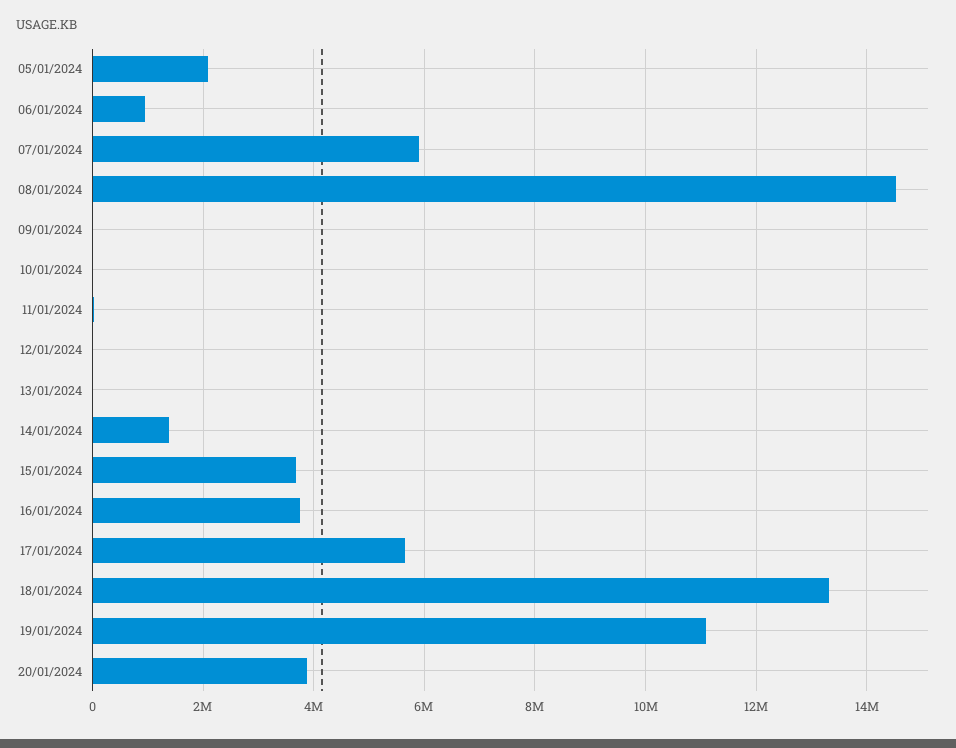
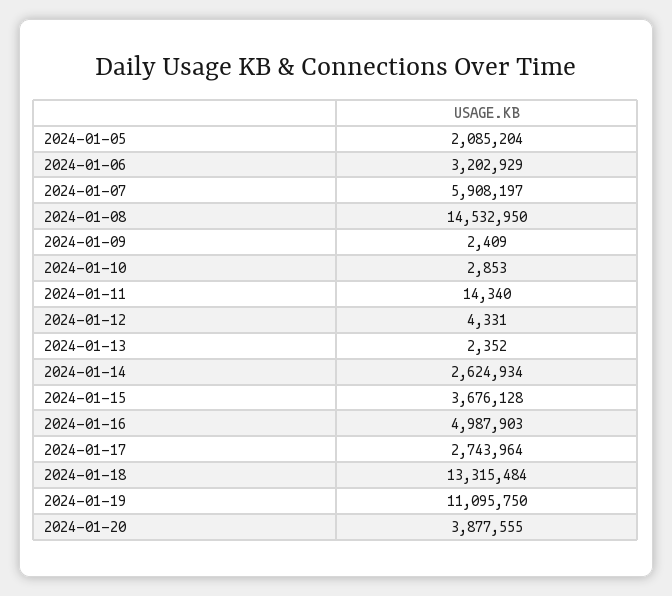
  {
    "05/01/2024": 2085204,
-   "06/01/2024": 1000000,
+   "06/01/2024": 3202929,
    "07/01/2024": 5908197,
    "08/01/2024": 14532950,
    "09/01/2024": 2409,
    "10/01/2024": 2853,
    "11/01/2024": 14340,
    "12/01/2024": 4331,
    "13/01/2024": 2352,
-   "14/01/2024": 1400000,
+   "14/01/2024": 2624934,
    "15/01/2024": 3676128,
-   "16/01/2024": 3800000,
+   "16/01/2024": 4987903,
-   "17/01/2024": 5600000,
+   "17/01/2024": 2743964,
    "18/01/2024": 13315484,
    "19/01/2024": 11095750,
    "20/01/2024": 3877555
  }

